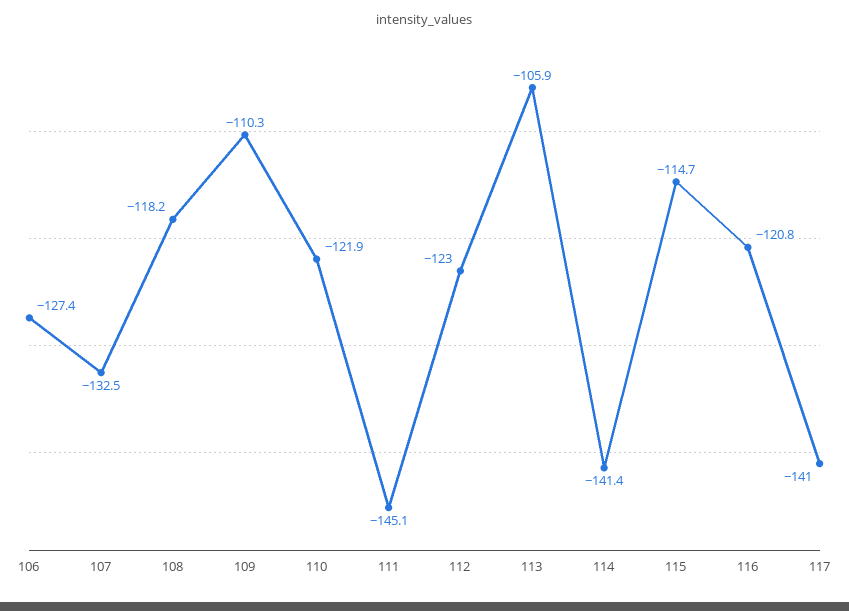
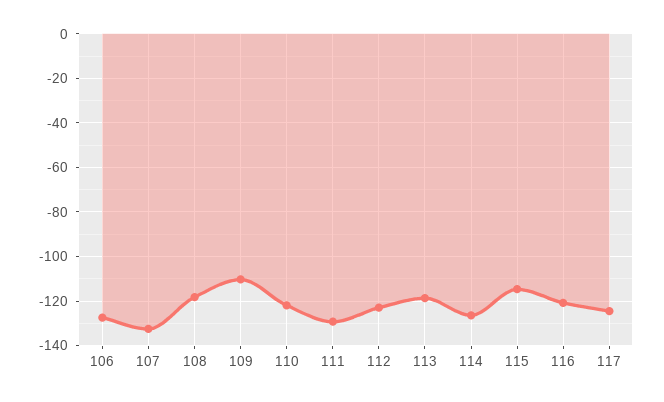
  {
    "106": -127.4,
    "107": -132.5,
    "108": -118.2,
    "109": -110.3,
    "110": -121.9,
-   "111": -145.1,
+   "111": -130,
    "112": -123,
-   "113": -105.9,
+   "113": -120,
-   "114": -141.4,
+   "114": -125,
    "115": -114.7,
    "116": -120.8,
-   "117": -141
+   "117": -125
  }

